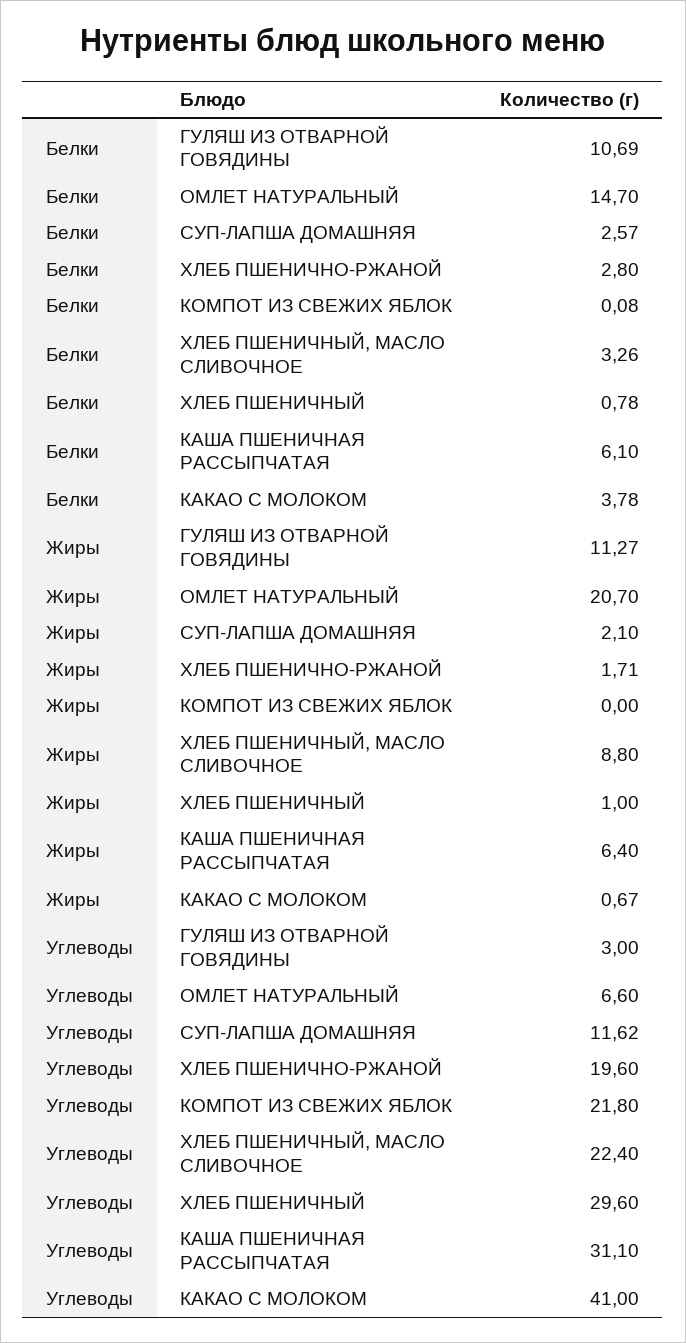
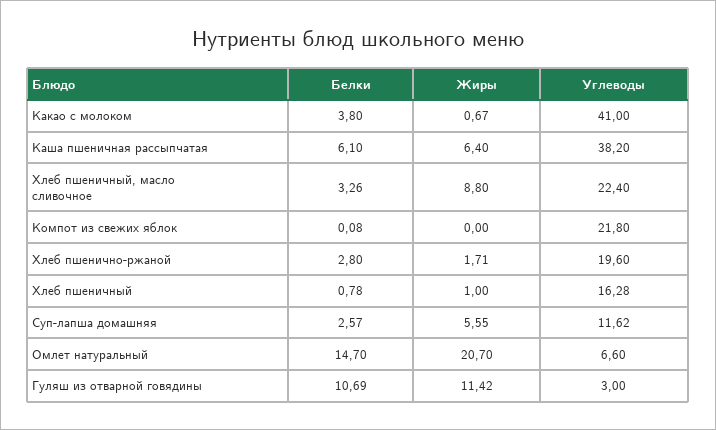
  {
    "Белки": {
      "ГУЛЯШ ИЗ ОТВАРНОЙ ГОВЯДИНЫ": 10.69,
      "ОМЛЕТ НАТУРАЛЬНЫЙ": 14.7,
      "СУП-ЛАПША ДОМАШНЯЯ": 2.57,
      "ХЛЕБ ПШЕНИЧНО-РЖАНОЙ": 2.8,
      "КОМПОТ ИЗ СВЕЖИХ ЯБЛОК": 0.08,
      "ХЛЕБ ПШЕНИЧНЫЙ, МАСЛО СЛИВОЧНОЕ": 3.26,
      "ХЛЕБ ПШЕНИЧНЫЙ": 0.78,
      "КАША ПШЕНИЧНАЯ РАССЫПЧАТАЯ": 6.1,
-     "КАКАО С МОЛОКОМ": 3.78
+     "КАКАО С МОЛОКОМ": 3.8
    },
    "Жиры": {
-     "ГУЛЯШ ИЗ ОТВАРНОЙ ГОВЯДИНЫ": 11.27,
+     "ГУЛЯШ ИЗ ОТВАРНОЙ ГОВЯДИНЫ": 11.42,
      "ОМЛЕТ НАТУРАЛЬНЫЙ": 20.7,
-     "СУП-ЛАПША ДОМАШНЯЯ": 2.1,
+     "СУП-ЛАПША ДОМАШНЯЯ": 5.55,
      "ХЛЕБ ПШЕНИЧНО-РЖАНОЙ": 1.71,
      "КОМПОТ ИЗ СВЕЖИХ ЯБЛОК": 0,
      "ХЛЕБ ПШЕНИЧНЫЙ, МАСЛО СЛИВОЧНОЕ": 8.8,
      "ХЛЕБ ПШЕНИЧНЫЙ": 1,
      "КАША ПШЕНИЧНАЯ РАССЫПЧАТАЯ": 6.4,
      "КАКАО С МОЛОКОМ": 0.67
    },
    "Углеводы": {
      "ГУЛЯШ ИЗ ОТВАРНОЙ ГОВЯДИНЫ": 3,
      "ОМЛЕТ НАТУРАЛЬНЫЙ": 6.6,
      "СУП-ЛАПША ДОМАШНЯЯ": 11.62,
      "ХЛЕБ ПШЕНИЧНО-РЖАНОЙ": 19.6,
      "КОМПОТ ИЗ СВЕЖИХ ЯБЛОК": 21.8,
      "ХЛЕБ ПШЕНИЧНЫЙ, МАСЛО СЛИВОЧНОЕ": 22.4,
-     "ХЛЕБ ПШЕНИЧНЫЙ": 29.6,
+     "ХЛЕБ ПШЕНИЧНЫЙ": 16.28,
-     "КАША ПШЕНИЧНАЯ РАССЫПЧАТАЯ": 31.1,
+     "КАША ПШЕНИЧНАЯ РАССЫПЧАТАЯ": 38.2,
      "КАКАО С МОЛОКОМ": 41
    }
  }

